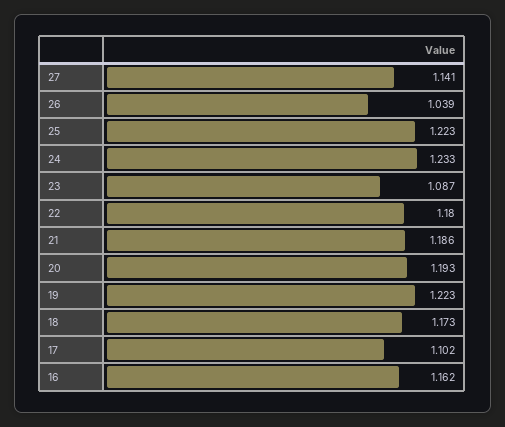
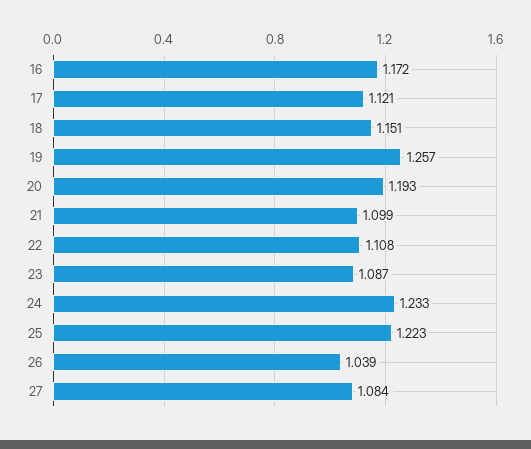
  {
-   "27": 1.141,
+   "27": 1.084,
    "26": 1.039,
    "25": 1.223,
    "24": 1.233,
    "23": 1.087,
-   "22": 1.18,
+   "22": 1.108,
-   "21": 1.186,
+   "21": 1.099,
    "20": 1.193,
-   "19": 1.223,
+   "19": 1.257,
-   "18": 1.173,
+   "18": 1.151,
-   "17": 1.102,
+   "17": 1.121,
-   "16": 1.162
+   "16": 1.172
  }

